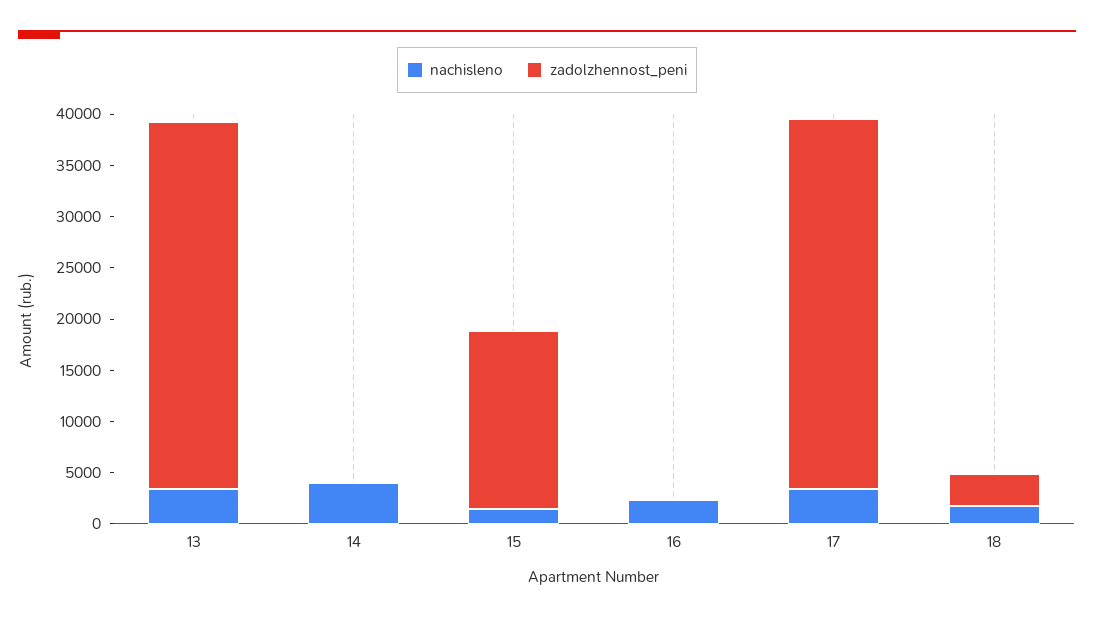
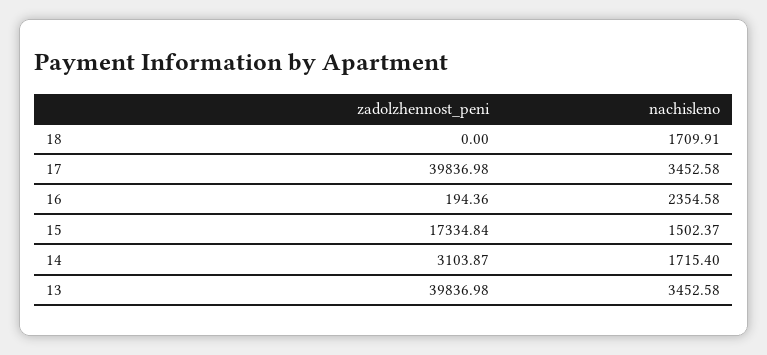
  {
    "nachisleno": {
      "13": 3452.58,
-     "14": 4000,
+     "14": 1715.4,
      "15": 1502.37,
      "16": 2354.58,
      "17": 3452.58,
      "18": 1709.91
    },
    "zadolzhennost_peni": {
-     "13": 36000,
+     "13": 39836.98,
-     "14": 0,
+     "14": 3103.87,
      "15": 17334.84,
      "16": 194.36,
-     "17": 36000,
+     "17": 39836.98,
-     "18": 3000
+     "18": 0
    }
  }

